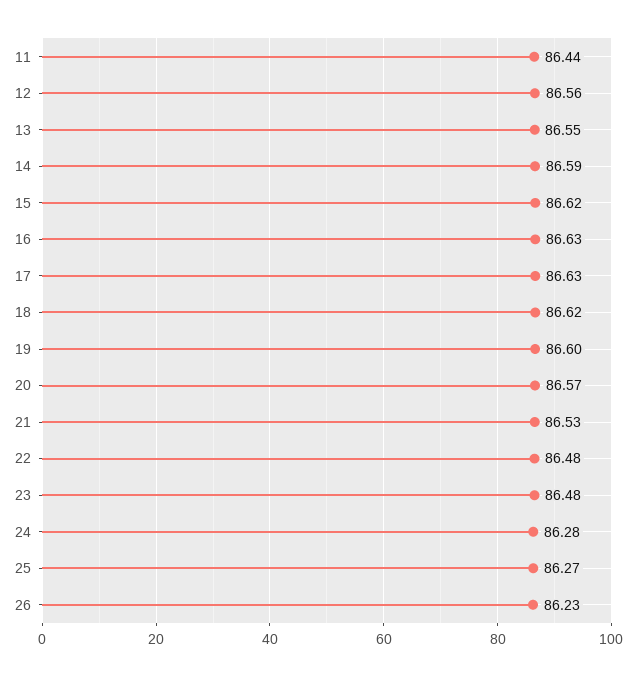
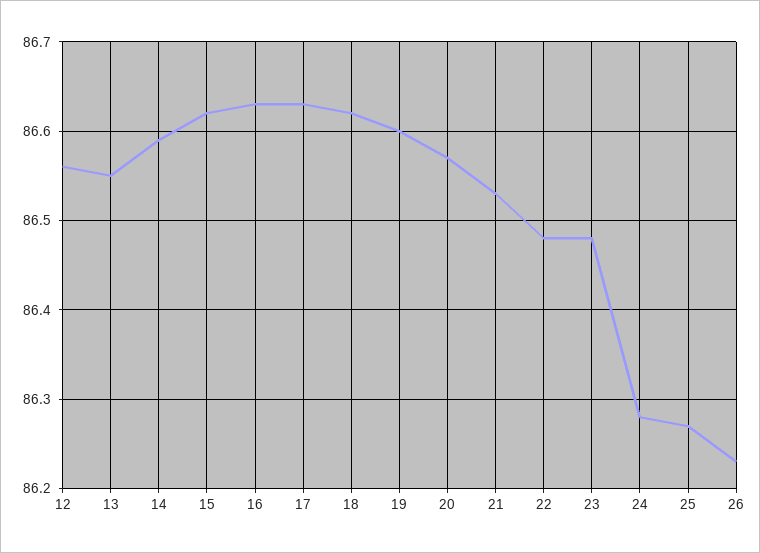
  {
-   "11": 86.44,
    "12": 86.56,
    "13": 86.55,
    "14": 86.59,
    "15": 86.62,
    "16": 86.63,
    "17": 86.63,
    "18": 86.62,
    "19": 86.6,
    "20": 86.57,
    "21": 86.53,
    "22": 86.48,
    "23": 86.48,
    "24": 86.28,
    "25": 86.27,
    "26": 86.23
  }

